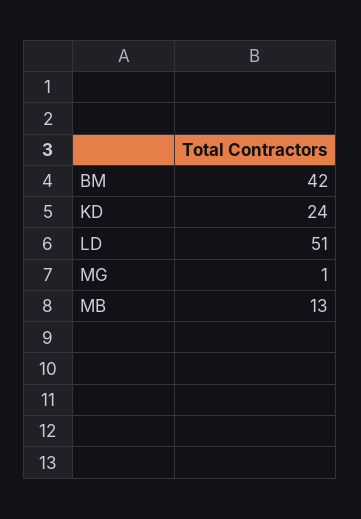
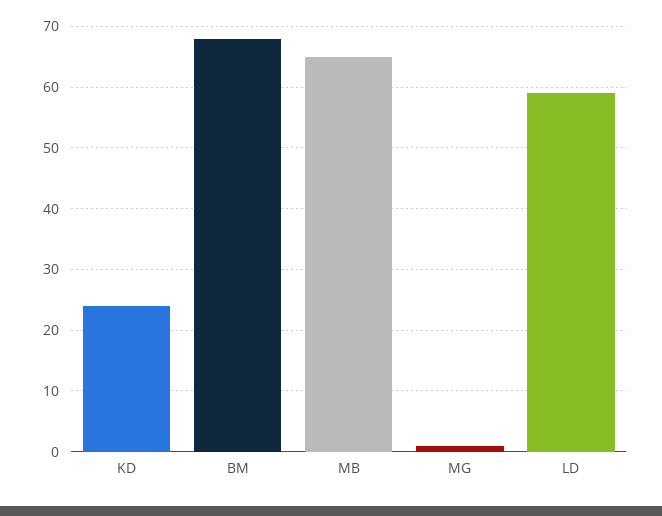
  {
-   "BM": 42,
+   "BM": 68,
    "KD": 24,
-   "LD": 51,
+   "LD": 59,
    "MG": 1,
-   "MB": 13
+   "MB": 65
  }

